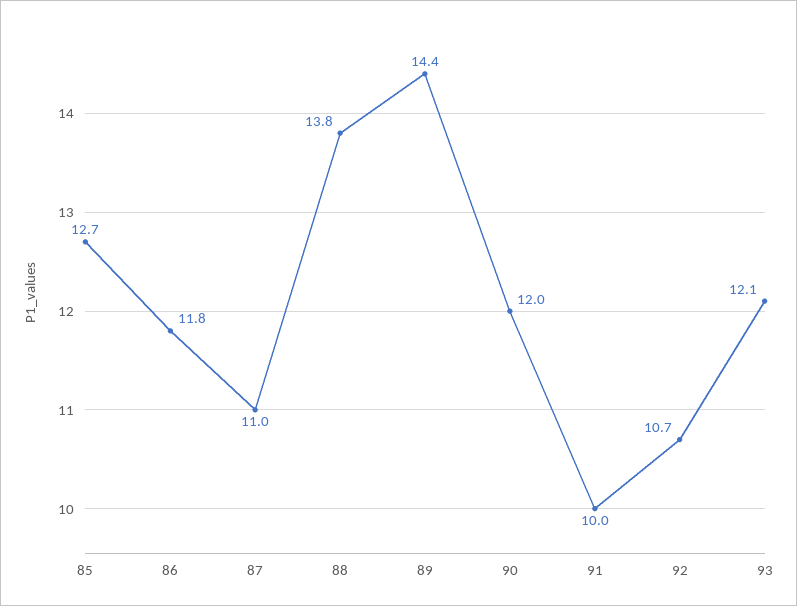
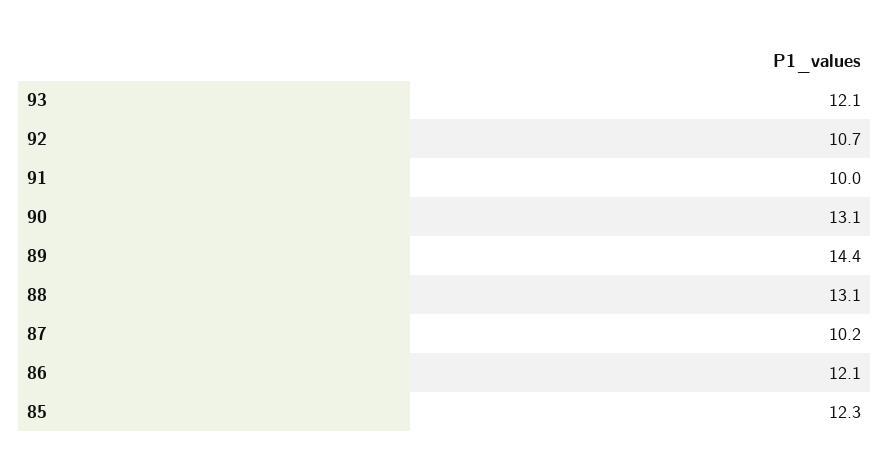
  {
-   "85": 12.7,
+   "85": 12.3,
-   "86": 11.8,
+   "86": 12.1,
-   "87": 11,
+   "87": 10.2,
-   "88": 13.8,
+   "88": 13.1,
    "89": 14.4,
-   "90": 12,
+   "90": 13.1,
    "91": 10,
    "92": 10.7,
    "93": 12.1
  }

